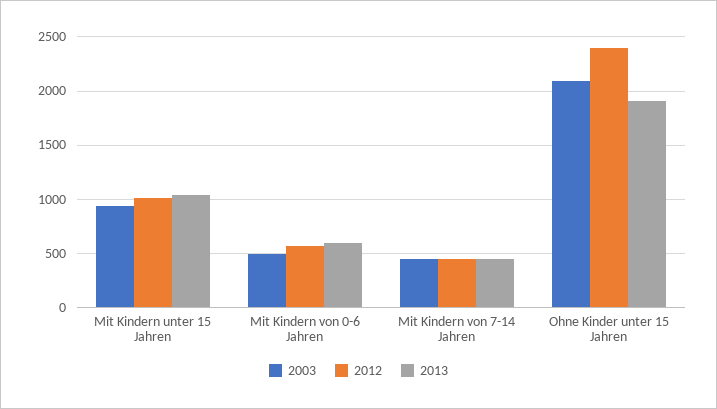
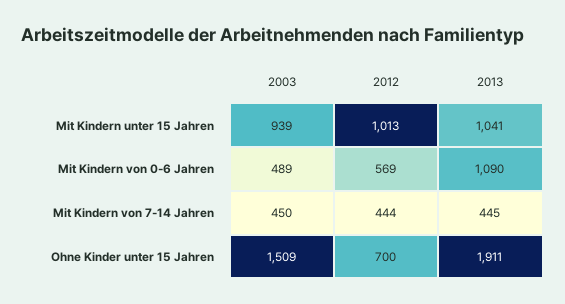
  {
    "2003": {
      "Mit Kindern unter 15 Jahren": 939,
      "Mit Kindern von 0-6 Jahren": 489,
      "Mit Kindern von 7-14 Jahren": 450,
-     "Ohne Kinder unter 15 Jahren": 2100
+     "Ohne Kinder unter 15 Jahren": 1509
    },
    "2012": {
      "Mit Kindern unter 15 Jahren": 1013,
      "Mit Kindern von 0-6 Jahren": 569,
      "Mit Kindern von 7-14 Jahren": 444,
-     "Ohne Kinder unter 15 Jahren": 2400
+     "Ohne Kinder unter 15 Jahren": 700
    },
    "2013": {
      "Mit Kindern unter 15 Jahren": 1041,
-     "Mit Kindern von 0-6 Jahren": 600,
+     "Mit Kindern von 0-6 Jahren": 1090,
      "Mit Kindern von 7-14 Jahren": 445,
      "Ohne Kinder unter 15 Jahren": 1911
    }
  }

